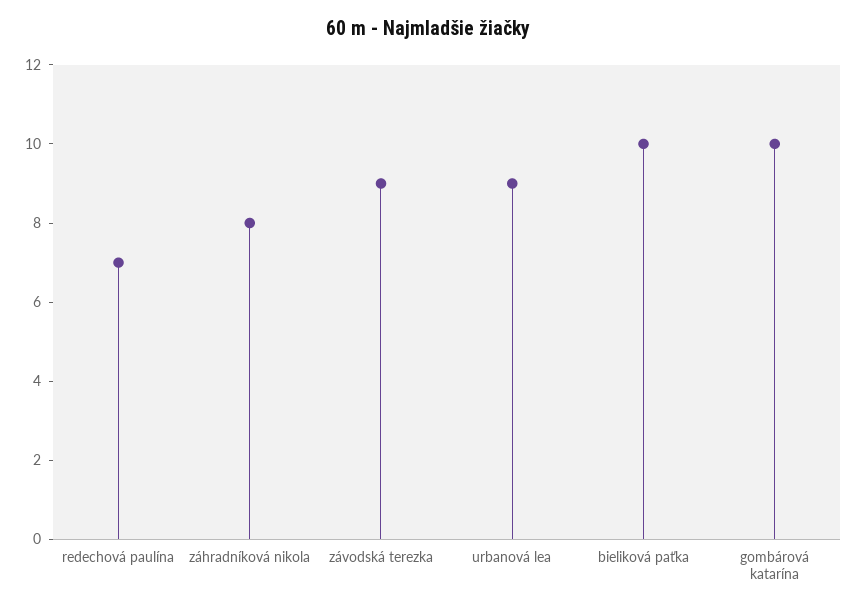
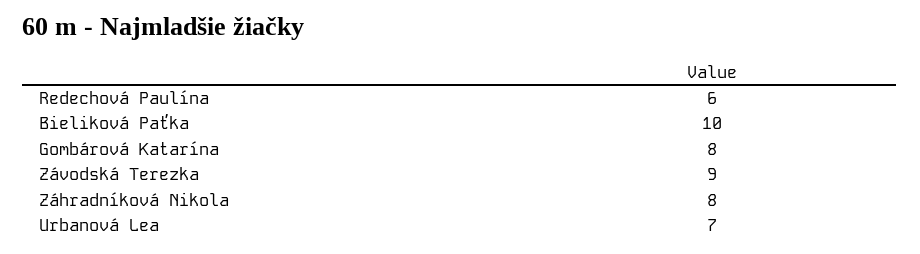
  {
-   "redechová paulína": 7,
+   "redechová paulína": 6,
    "záhradníková nikola": 8,
    "závodská terezka": 9,
-   "urbanová lea": 9,
+   "urbanová lea": 7,
    "bieliková paťka": 10,
-   "gombárová katarína": 10
+   "gombárová katarína": 8
  }

